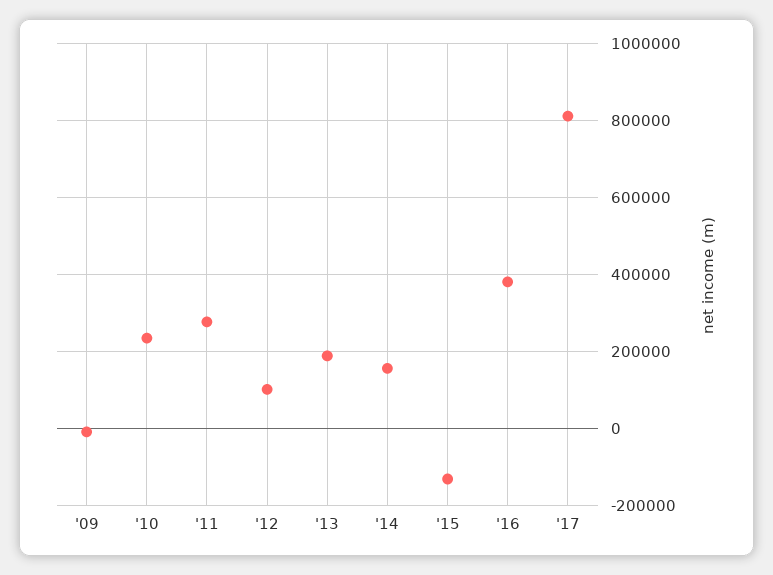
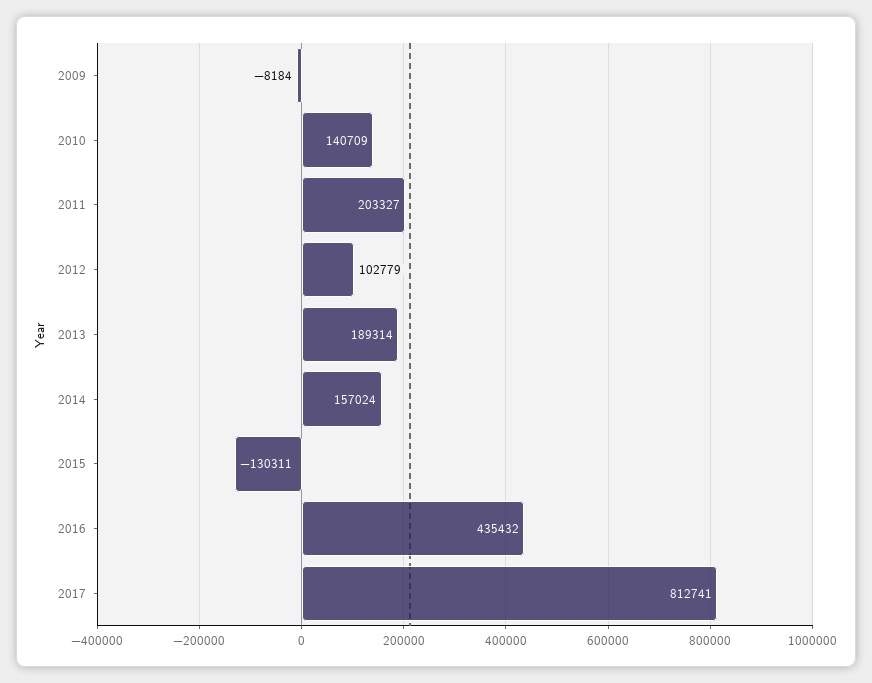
  {
    "'09": -8184,
-   "'10": 240000,
+   "'10": 140709,
-   "'11": 280000,
+   "'11": 203327,
    "'12": 102779,
    "'13": 189314,
    "'14": 157024,
    "'15": -130311,
-   "'16": 380000,
+   "'16": 435432,
    "'17": 812741
  }

